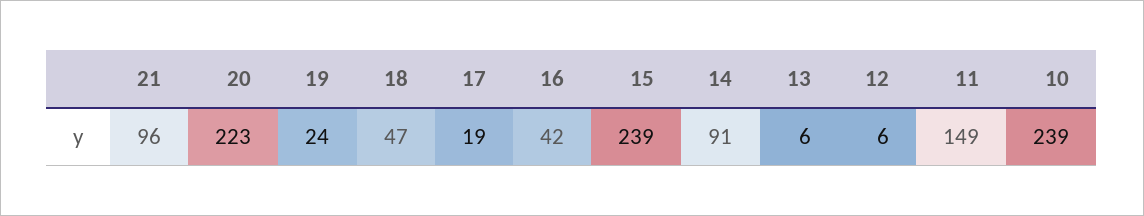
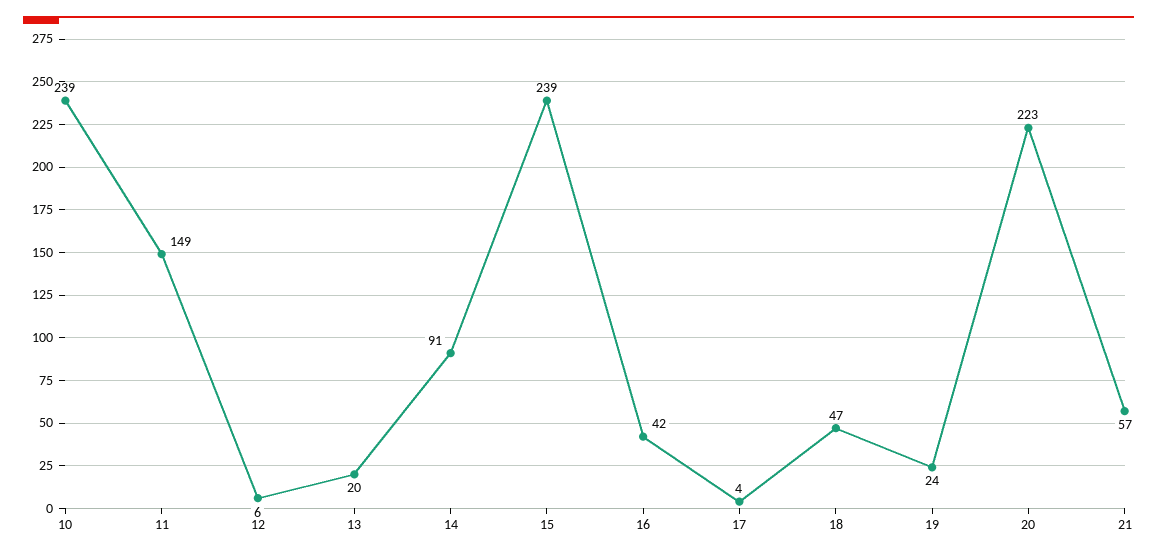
  {
-   "21": 96,
+   "21": 57,
    "20": 223,
    "19": 24,
    "18": 47,
-   "17": 19,
+   "17": 4,
    "16": 42,
    "15": 239,
    "14": 91,
-   "13": 6,
+   "13": 20,
    "12": 6,
    "11": 149,
    "10": 239
  }

